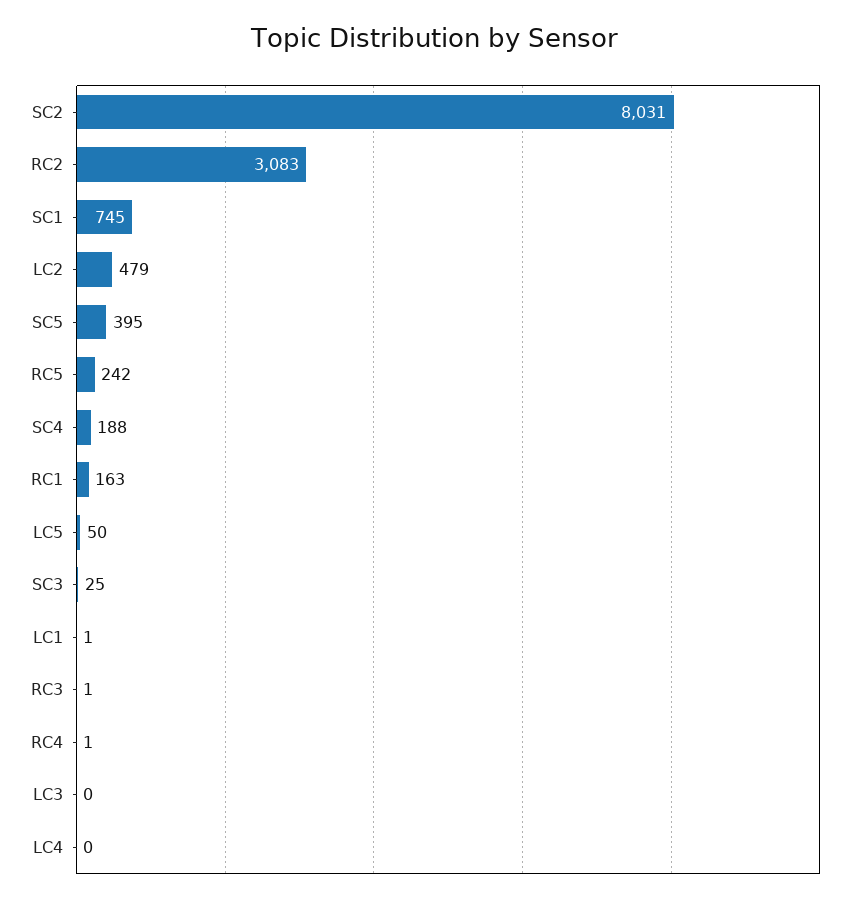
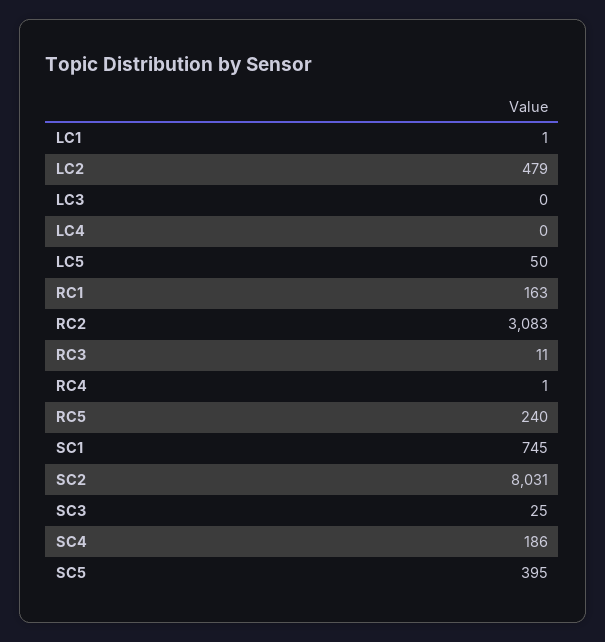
  {
    "SC2": 8031,
    "RC2": 3083,
    "SC1": 745,
    "LC2": 479,
    "SC5": 395,
-   "RC5": 242,
+   "RC5": 240,
-   "SC4": 188,
+   "SC4": 186,
    "RC1": 163,
    "LC5": 50,
    "SC3": 25,
    "LC1": 1,
-   "RC3": 1,
+   "RC3": 11,
    "RC4": 1,
    "LC3": 0,
    "LC4": 0
  }

